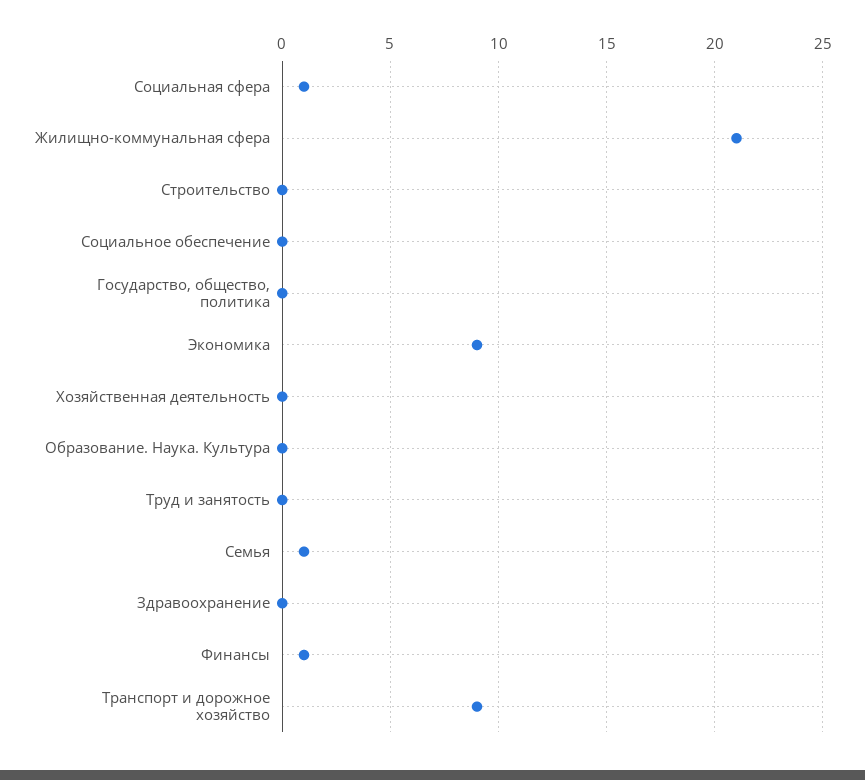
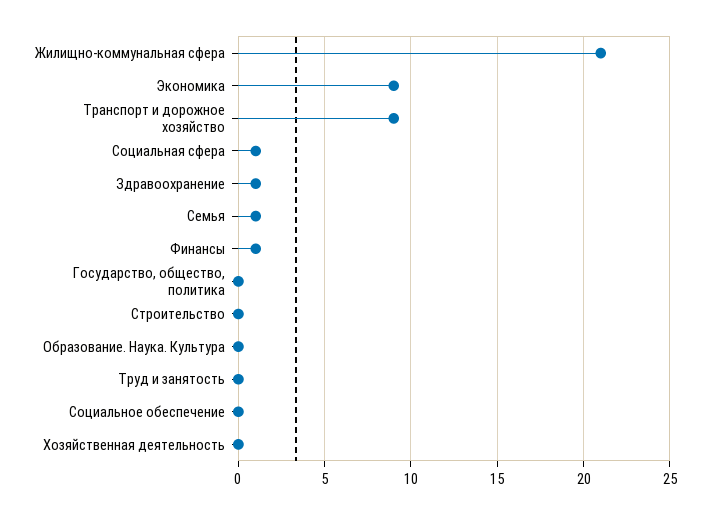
  {
    "Социальная сфера": 1,
    "Жилищно-коммунальная сфера": 21,
    "Строительство": 0,
    "Социальное обеспечение": 0,
    "Государство, общество, политика": 0,
    "Экономика": 9,
    "Хозяйственная деятельность": 0,
    "Образование. Наука. Культура": 0,
    "Труд и занятость": 0,
    "Семья": 1,
-   "Здравоохранение": 0,
+   "Здравоохранение": 1,
    "Финансы": 1,
    "Транспорт и дорожное хозяйство": 9
  }

